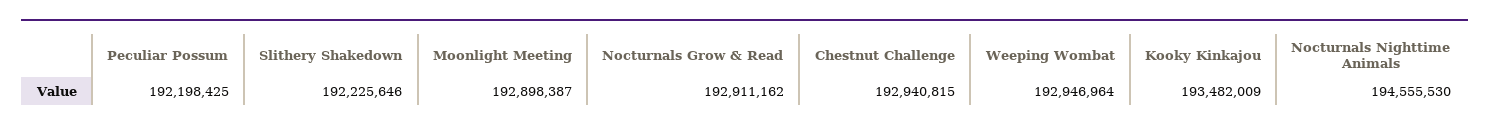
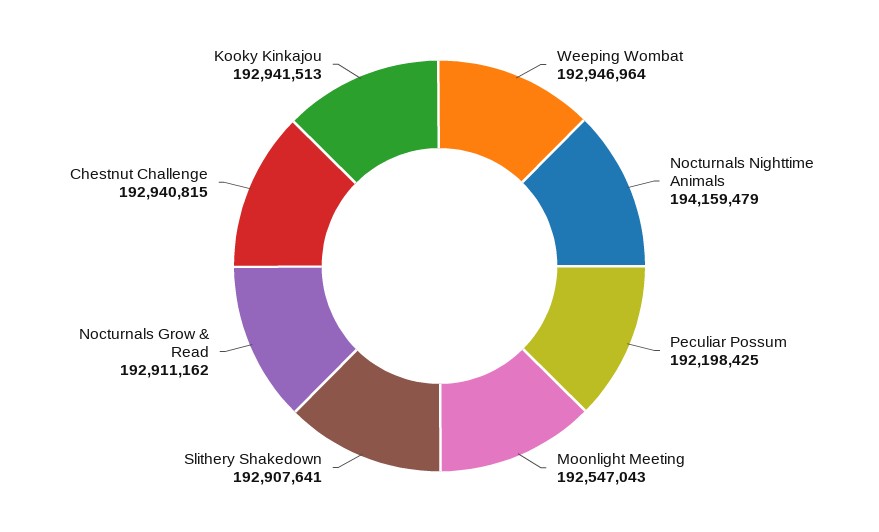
  {
    "Peculiar Possum": 192198425,
-   "Slithery Shakedown": 192225646,
+   "Slithery Shakedown": 192907641,
-   "Moonlight Meeting": 192898387,
+   "Moonlight Meeting": 192547043,
    "Nocturnals Grow & Read": 192911162,
    "Chestnut Challenge": 192940815,
    "Weeping Wombat": 192946964,
-   "Kooky Kinkajou": 193482009,
+   "Kooky Kinkajou": 192941513,
-   "Nocturnals Nighttime Animals": 194555530
+   "Nocturnals Nighttime Animals": 194159479
  }

